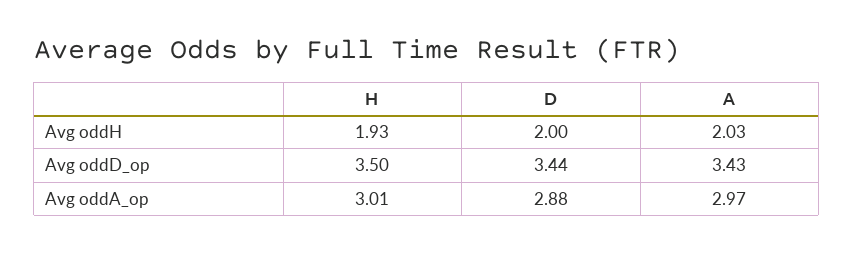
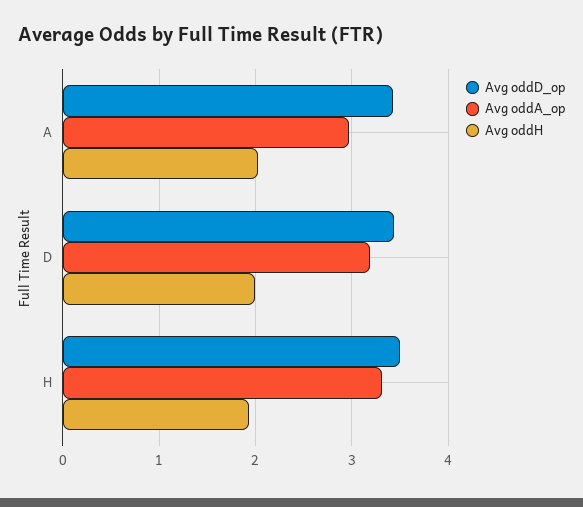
  {
    "Avg oddH": {
      "H": 1.93,
      "D": 2,
      "A": 2.03
    },
    "Avg oddD_op": {
      "H": 3.5,
      "D": 3.44,
      "A": 3.43
    },
    "Avg oddA_op": {
-     "H": 3.01,
+     "H": 3.3,
-     "D": 2.88,
+     "D": 3.2,
      "A": 2.97
    }
  }

